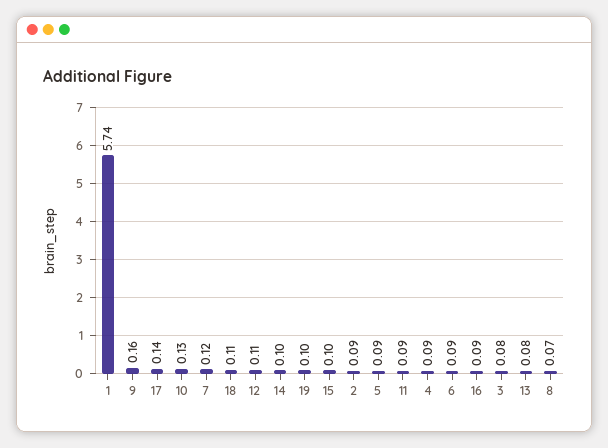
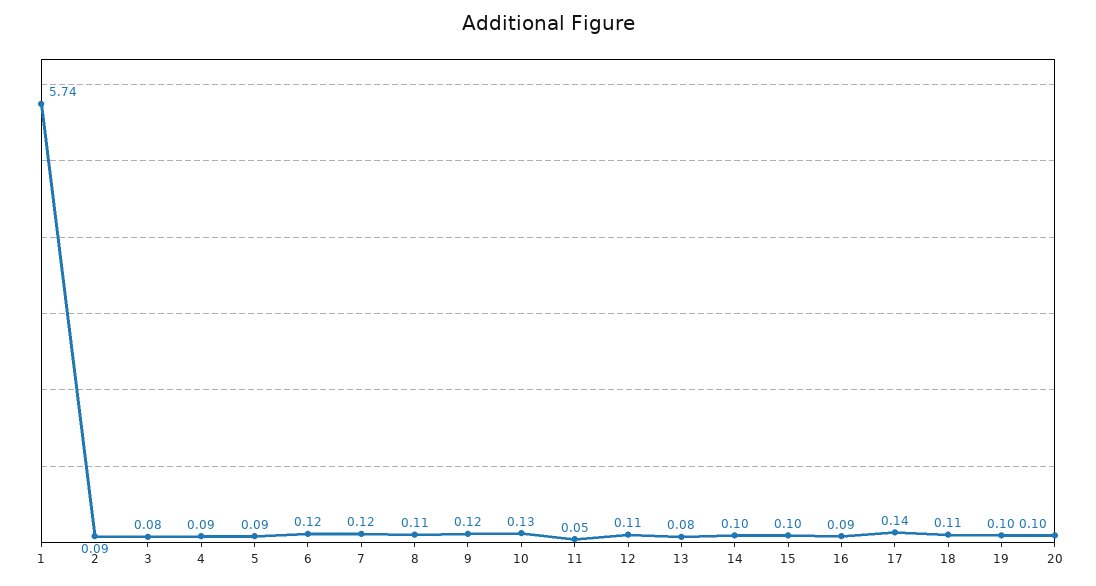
  {
    "1": 5.74,
-   "9": 0.16,
+   "9": 0.12,
    "17": 0.14,
    "10": 0.13,
    "7": 0.12,
    "18": 0.11,
    "12": 0.11,
    "14": 0.1,
    "19": 0.1,
    "15": 0.1,
    "2": 0.09,
    "5": 0.09,
-   "11": 0.09,
+   "11": 0.05,
    "4": 0.09,
-   "6": 0.09,
+   "6": 0.12,
    "16": 0.09,
    "3": 0.08,
    "13": 0.08,
-   "8": 0.07
+   "8": 0.11,
+   "20": 0.1
  }

